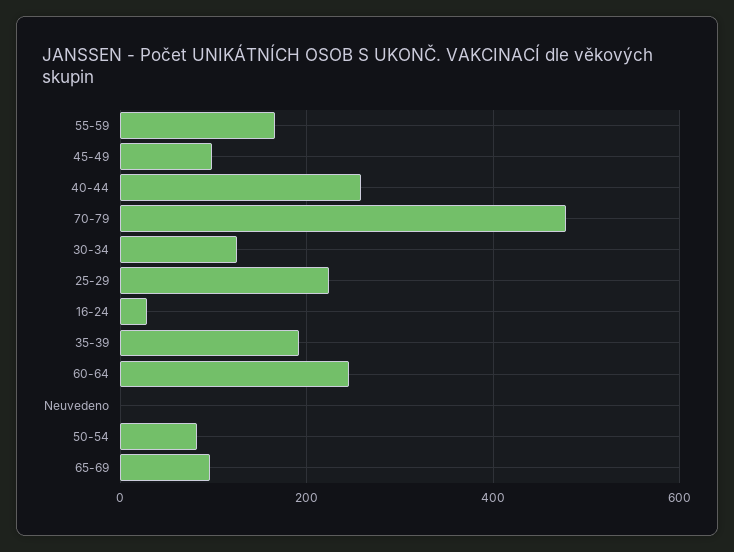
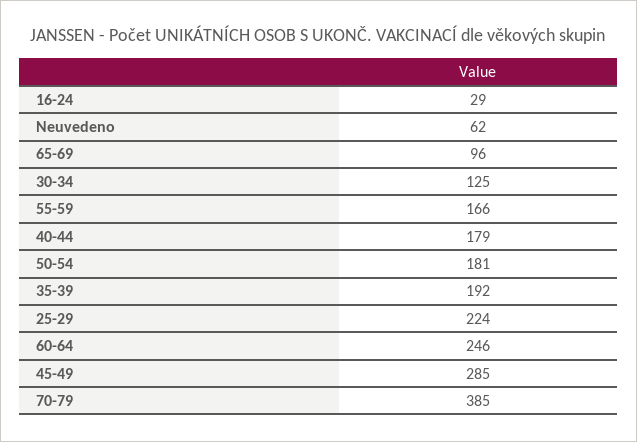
  {
    "55-59": 166,
-   "45-49": 100,
+   "45-49": 285,
-   "40-44": 260,
+   "40-44": 179,
-   "70-79": 480,
+   "70-79": 385,
    "30-34": 125,
    "25-29": 224,
    "16-24": 29,
    "35-39": 192,
    "60-64": 246,
-   "Neuvedeno": 0,
+   "Neuvedeno": 62,
-   "50-54": 80,
+   "50-54": 181,
    "65-69": 96
  }

